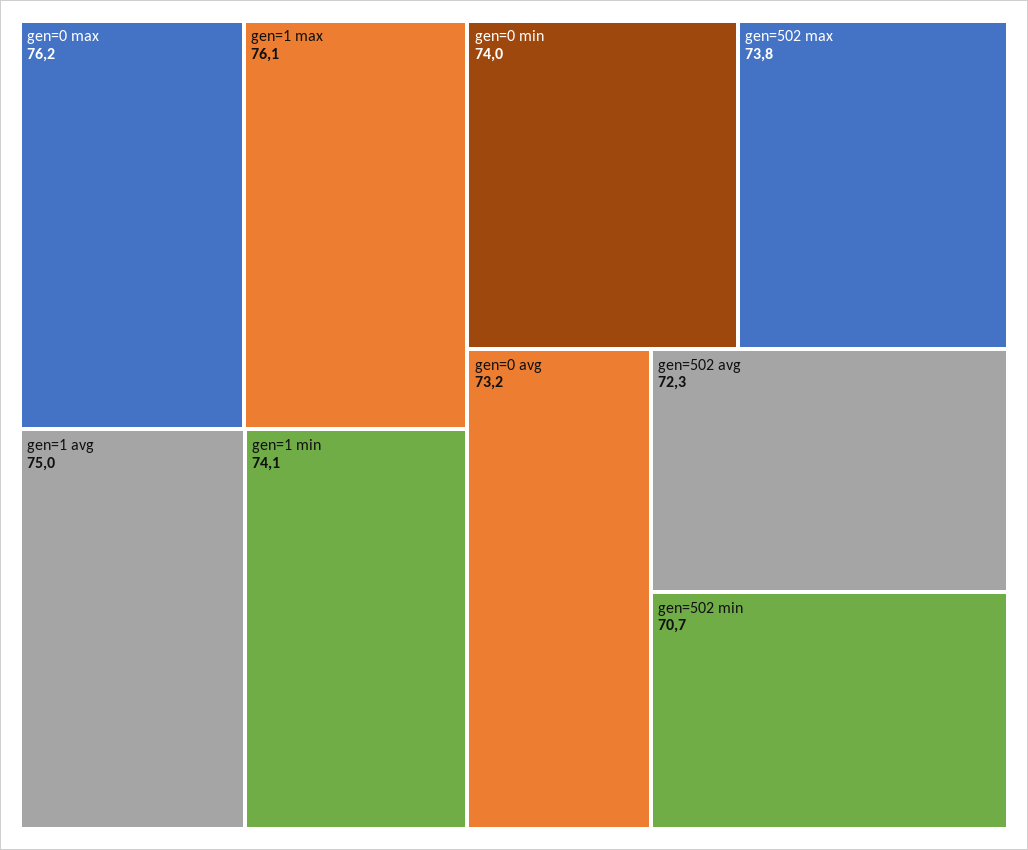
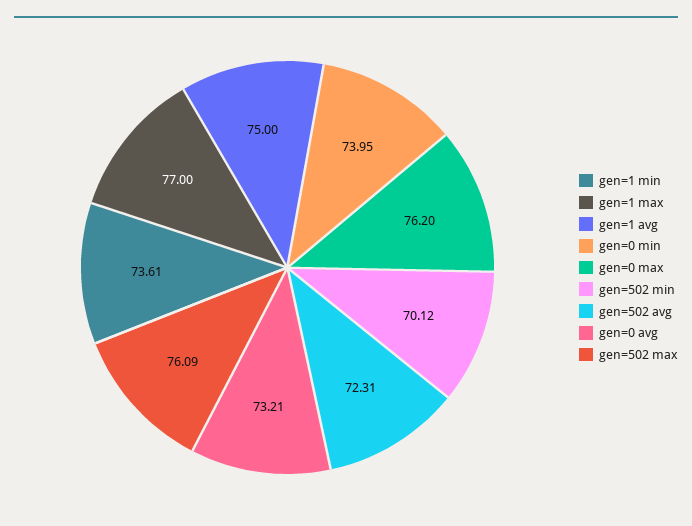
  {
    "gen=0 max": 76.2,
-   "gen=1 max": 76.1,
+   "gen=1 max": 77,
    "gen=1 avg": 75,
-   "gen=1 min": 74.1,
+   "gen=1 min": 73.61,
    "gen=0 min": 73.95,
-   "gen=502 max": 73.8,
+   "gen=502 max": 76.09,
    "gen=0 avg": 73.21,
    "gen=502 avg": 72.31,
-   "gen=502 min": 70.7
+   "gen=502 min": 70.12
  }

